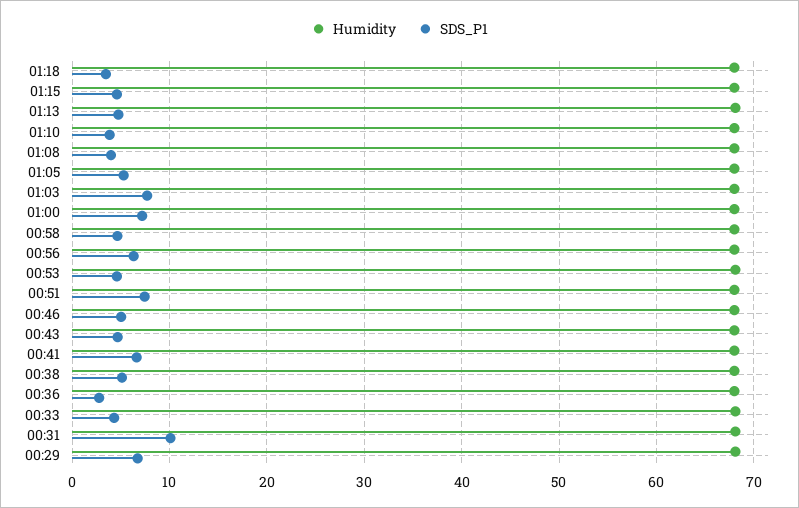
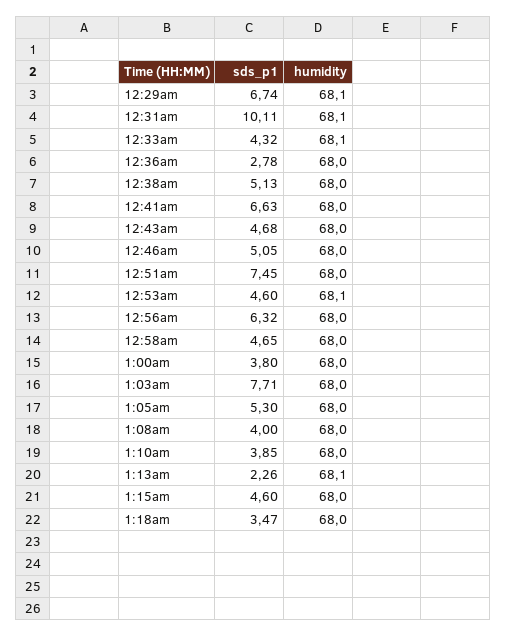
  {
    "Humidity": {
      "01:18": 68,
      "01:15": 68,
      "01:13": 68.1,
      "01:10": 68,
      "01:08": 68,
      "01:05": 68,
      "01:03": 68,
      "01:00": 68,
      "00:58": 68,
      "00:56": 68,
      "00:53": 68.1,
      "00:51": 68,
      "00:46": 68,
      "00:43": 68,
      "00:41": 68,
      "00:38": 68,
      "00:36": 68,
      "00:33": 68.1,
      "00:31": 68.1,
      "00:29": 68.1
    },
    "SDS_P1": {
      "01:18": 3.47,
      "01:15": 4.6,
-     "01:13": 5,
+     "01:13": 2.26,
      "01:10": 3.85,
      "01:08": 4,
      "01:05": 5.3,
      "01:03": 7.71,
-     "01:00": 7,
+     "01:00": 3.8,
      "00:58": 4.65,
      "00:56": 6.32,
      "00:53": 4.6,
      "00:51": 7.45,
      "00:46": 5.05,
      "00:43": 4.68,
      "00:41": 6.63,
      "00:38": 5.13,
      "00:36": 2.78,
      "00:33": 4.32,
      "00:31": 10.11,
      "00:29": 6.74
    }
  }

